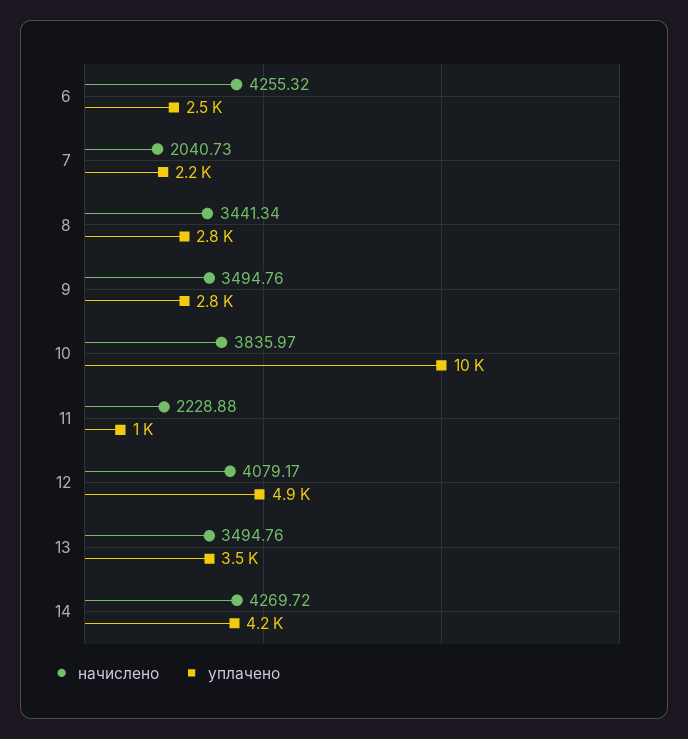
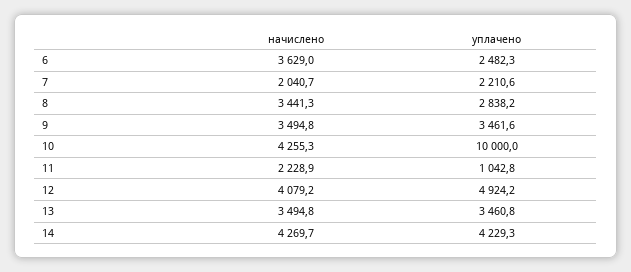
  {
    "начислено": {
-     "6": 4255.32,
+     "6": 3629,
      "7": 2040.73,
      "8": 3441.34,
      "9": 3494.76,
-     "10": 3835.97,
+     "10": 4255.3,
      "11": 2228.88,
      "12": 4079.17,
      "13": 3494.76,
      "14": 4269.72
    },
    "уплачено": {
      "6": 2482.3,
      "7": 2210.6,
      "8": 2838.2,
-     "9": 2800,
+     "9": 3461.6,
      "10": 10000,
      "11": 1042.8,
      "12": 4924.2,
      "13": 3460.8,
      "14": 4229.3
    }
  }

